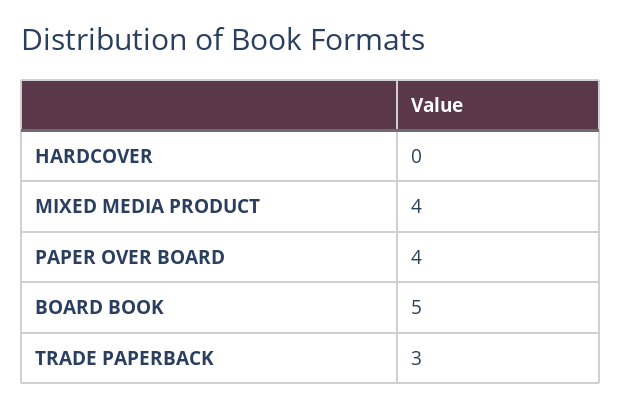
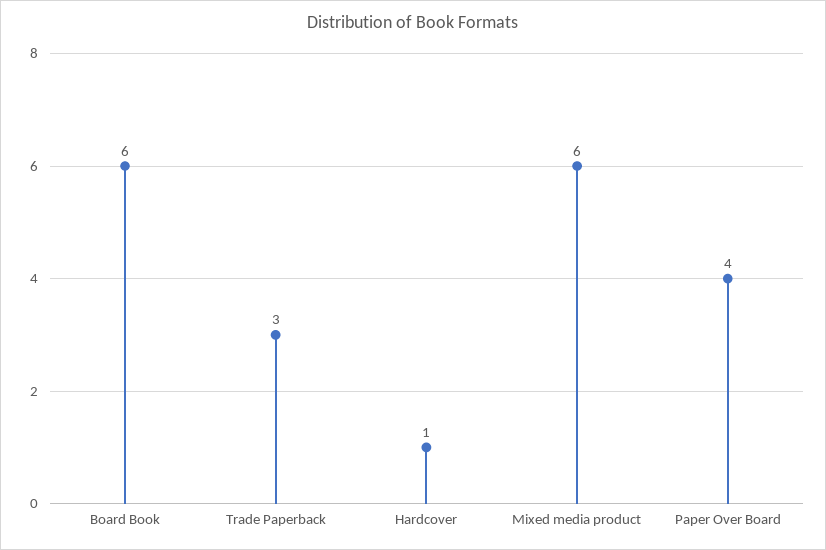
  {
-   "HARDCOVER": 0,
+   "HARDCOVER": 1,
-   "MIXED MEDIA PRODUCT": 4,
+   "MIXED MEDIA PRODUCT": 6,
    "PAPER OVER BOARD": 4,
-   "BOARD BOOK": 5,
+   "BOARD BOOK": 6,
    "TRADE PAPERBACK": 3
  }

